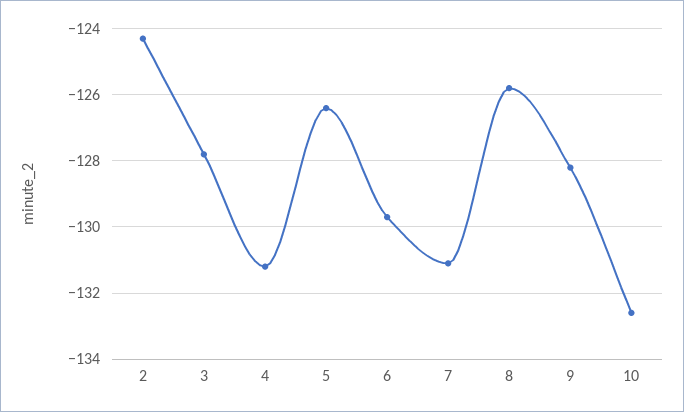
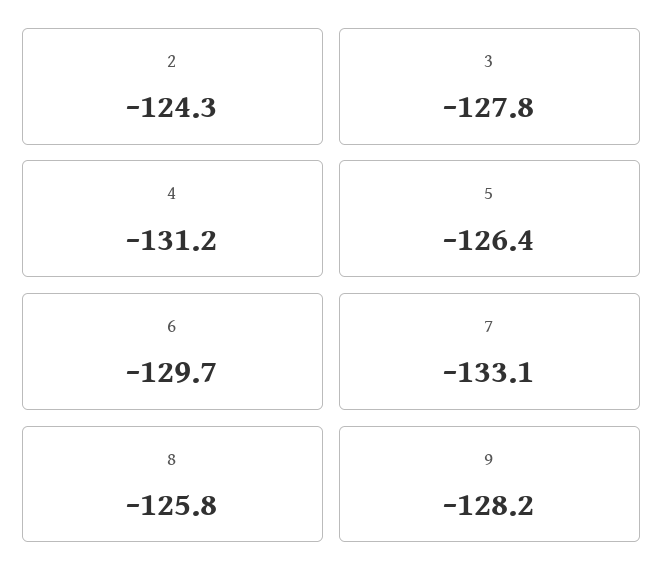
  {
    "2": -124.3,
    "3": -127.8,
    "4": -131.2,
    "5": -126.4,
    "6": -129.7,
-   "7": -131,
+   "7": -133.1,
    "8": -125.8,
-   "9": -128.2,
+   "9": -128.2
-   "10": -132.5
  }

